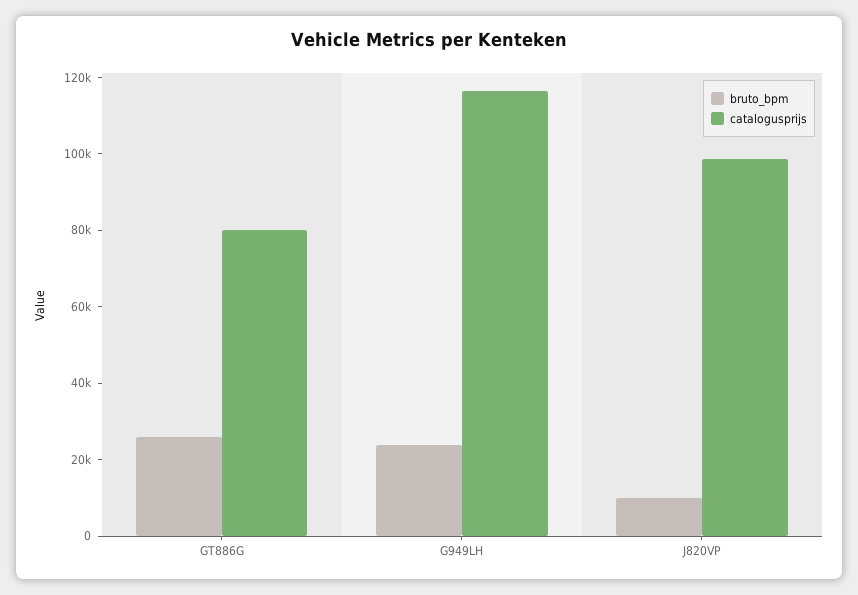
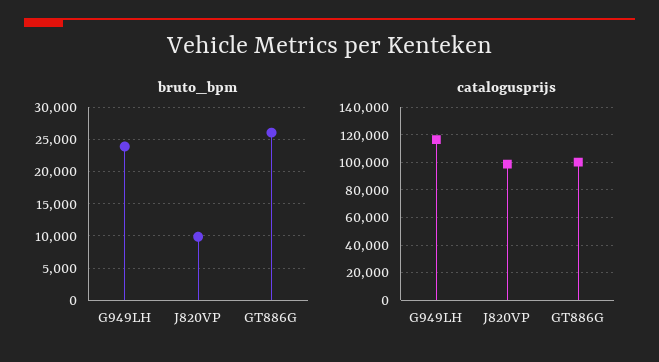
  {
    "bruto_bpm": {
      "GT886G": 26000,
      "G949LH": 24000,
      "J820VP": 10000
    },
    "catalogusprijs": {
-     "GT886G": 80000,
+     "GT886G": 100000,
      "G949LH": 115000,
      "J820VP": 100000
    }
  }

